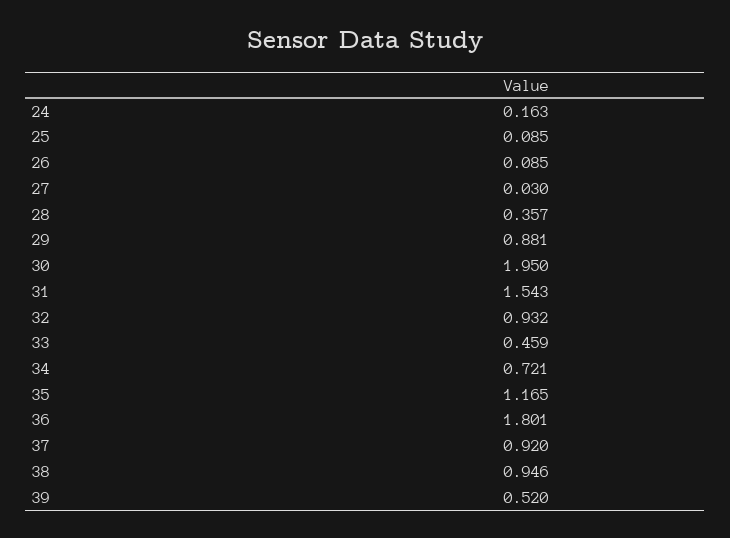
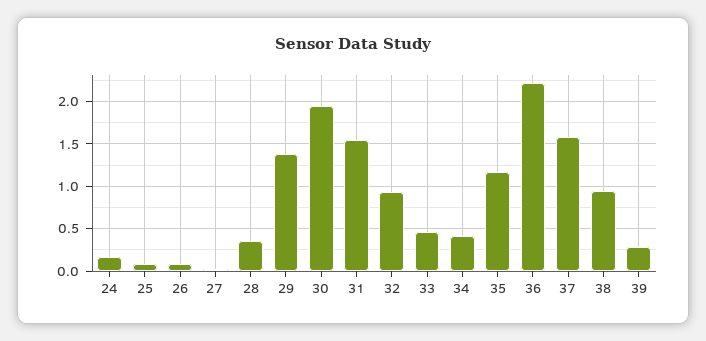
  {
    "24": 0.163,
    "25": 0.085,
    "26": 0.085,
    "27": 0.03,
    "28": 0.357,
-   "29": 0.881,
+   "29": 1.4,
    "30": 1.95,
    "31": 1.543,
    "32": 0.932,
    "33": 0.459,
-   "34": 0.721,
+   "34": 0.4,
    "35": 1.165,
-   "36": 1.801,
+   "36": 2.2,
-   "37": 0.92,
+   "37": 1.6,
    "38": 0.946,
-   "39": 0.52
+   "39": 0.3
  }

